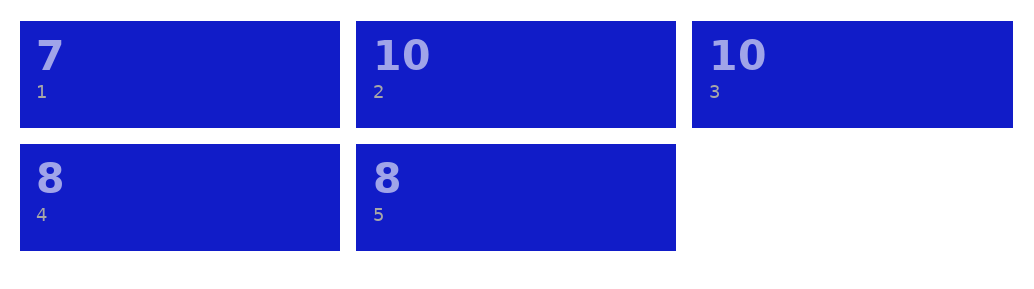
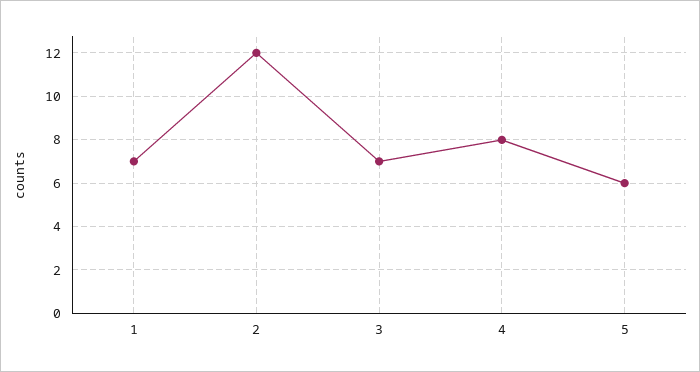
  {
    "1": 7,
-   "2": 10,
+   "2": 12,
-   "3": 10,
+   "3": 7,
    "4": 8,
-   "5": 8
+   "5": 6
  }

